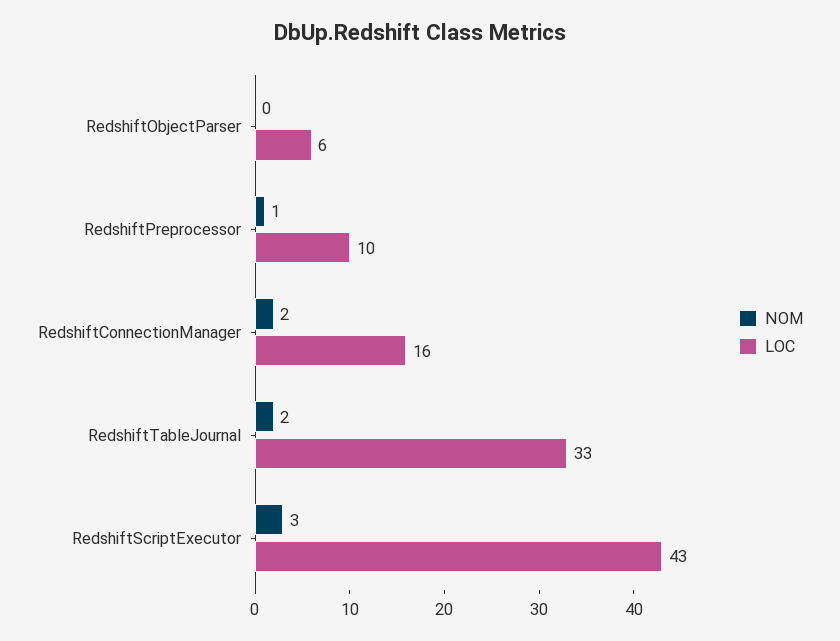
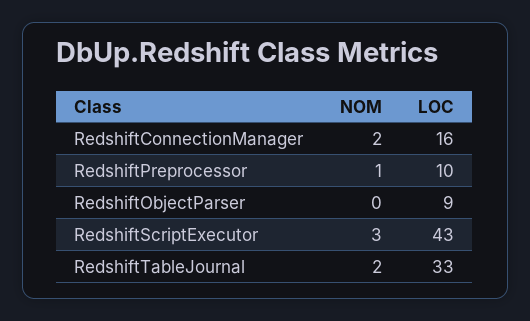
  {
    "NOM": {
      "RedshiftObjectParser": 0,
      "RedshiftPreprocessor": 1,
      "RedshiftConnectionManager": 2,
      "RedshiftTableJournal": 2,
      "RedshiftScriptExecutor": 3
    },
    "LOC": {
-     "RedshiftObjectParser": 6,
+     "RedshiftObjectParser": 9,
      "RedshiftPreprocessor": 10,
      "RedshiftConnectionManager": 16,
      "RedshiftTableJournal": 33,
      "RedshiftScriptExecutor": 43
    }
  }

